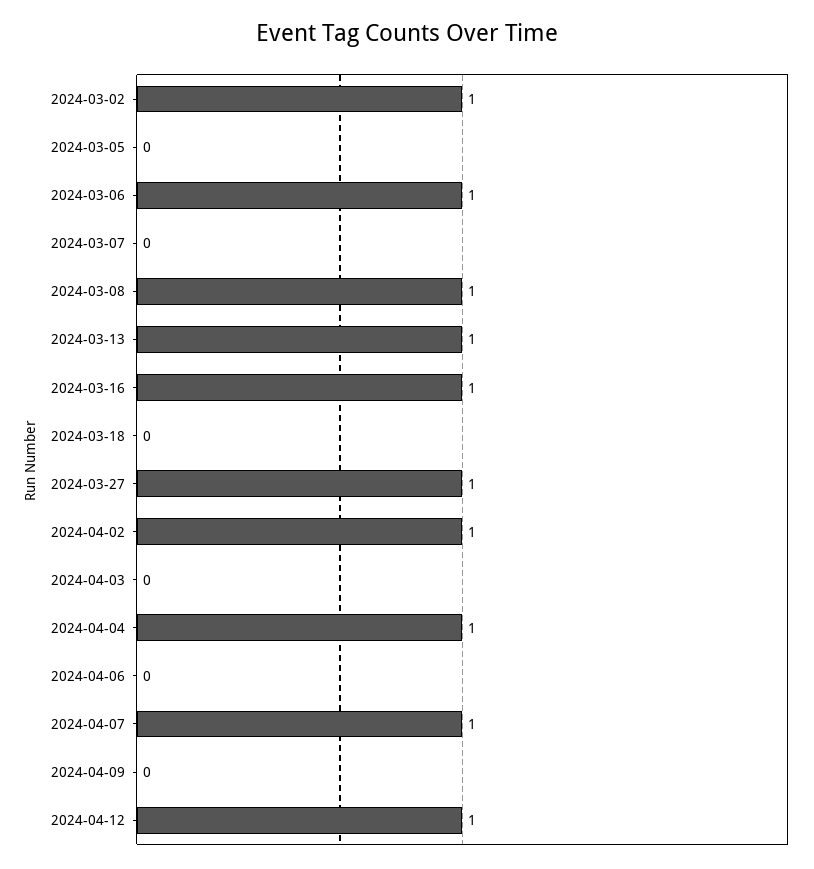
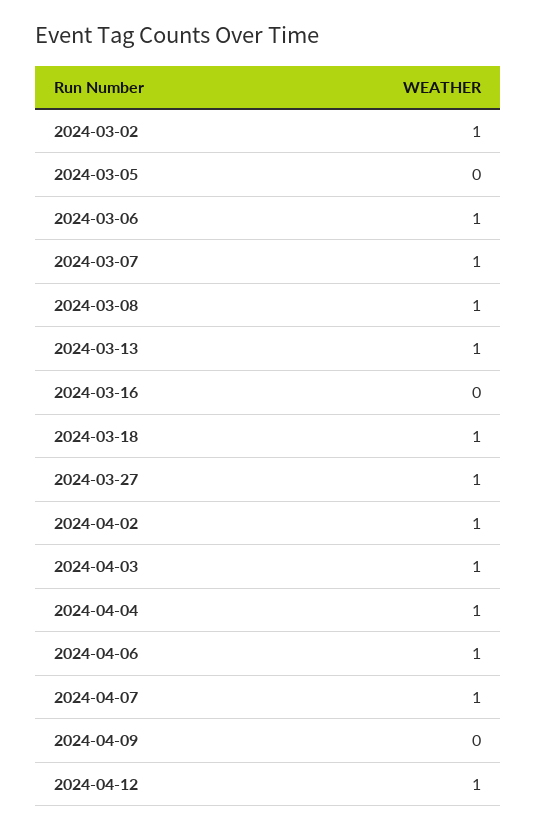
  {
    "2024-03-02": 1,
    "2024-03-05": 0,
    "2024-03-06": 1,
-   "2024-03-07": 0,
+   "2024-03-07": 1,
    "2024-03-08": 1,
    "2024-03-13": 1,
-   "2024-03-16": 1,
+   "2024-03-16": 0,
-   "2024-03-18": 0,
+   "2024-03-18": 1,
    "2024-03-27": 1,
    "2024-04-02": 1,
-   "2024-04-03": 0,
+   "2024-04-03": 1,
    "2024-04-04": 1,
-   "2024-04-06": 0,
+   "2024-04-06": 1,
    "2024-04-07": 1,
    "2024-04-09": 0,
    "2024-04-12": 1
  }

